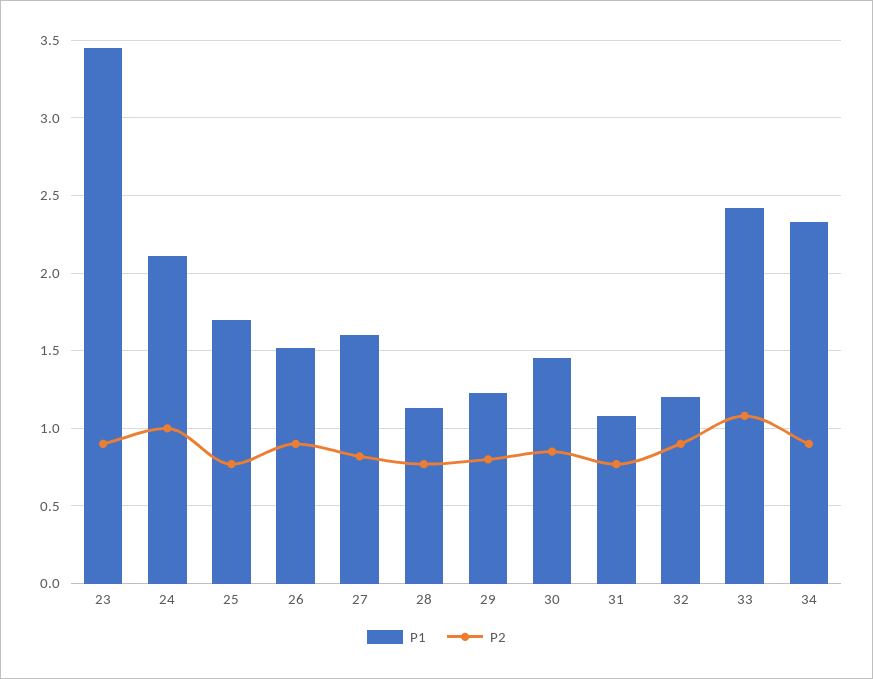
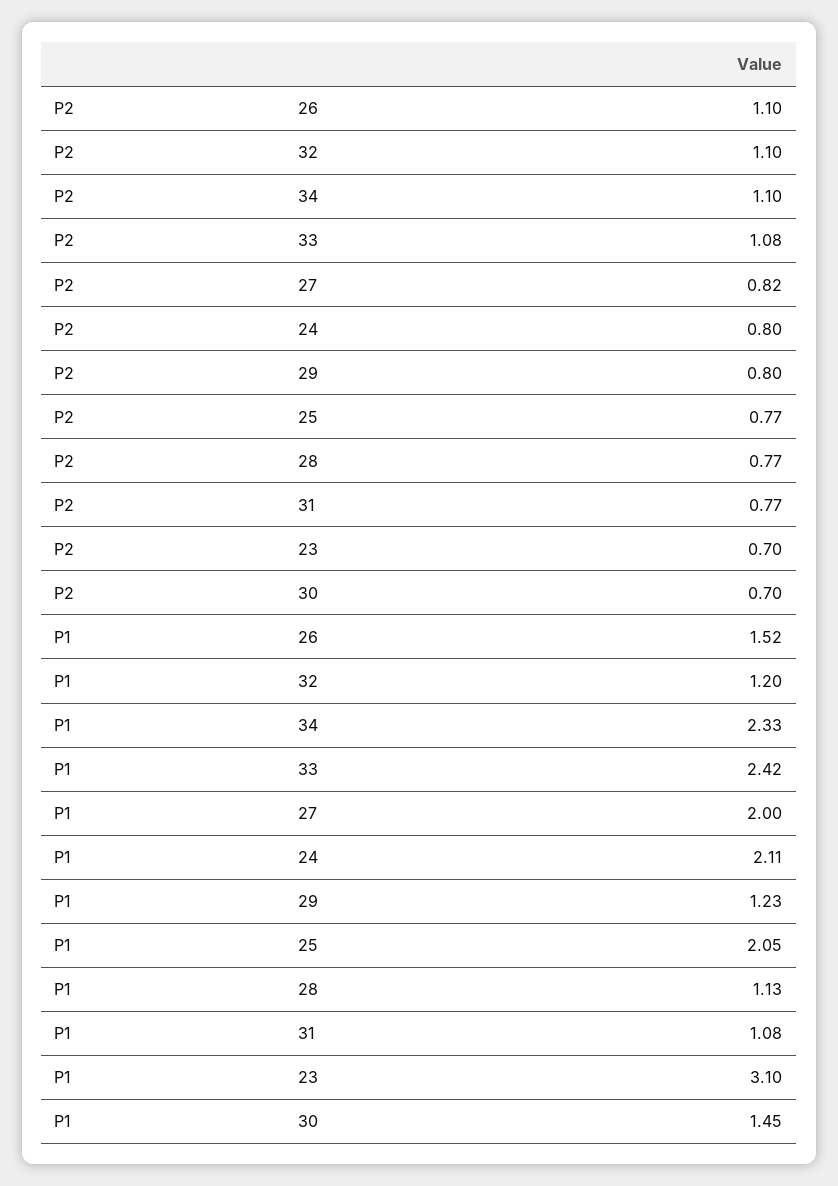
  {
    "P1": {
-     "23": 3.45,
+     "23": 3.1,
      "24": 2.11,
-     "25": 1.7,
+     "25": 2.05,
      "26": 1.52,
-     "27": 1.6,
+     "27": 2,
      "28": 1.13,
      "29": 1.23,
      "30": 1.45,
      "31": 1.08,
      "32": 1.2,
      "33": 2.42,
      "34": 2.33
    },
    "P2": {
-     "23": 0.9,
+     "23": 0.7,
-     "24": 1,
+     "24": 0.8,
      "25": 0.77,
-     "26": 0.9,
+     "26": 1.1,
      "27": 0.82,
      "28": 0.77,
      "29": 0.8,
-     "30": 0.85,
+     "30": 0.7,
      "31": 0.77,
-     "32": 0.9,
+     "32": 1.1,
      "33": 1.08,
-     "34": 0.9
+     "34": 1.1
    }
  }

